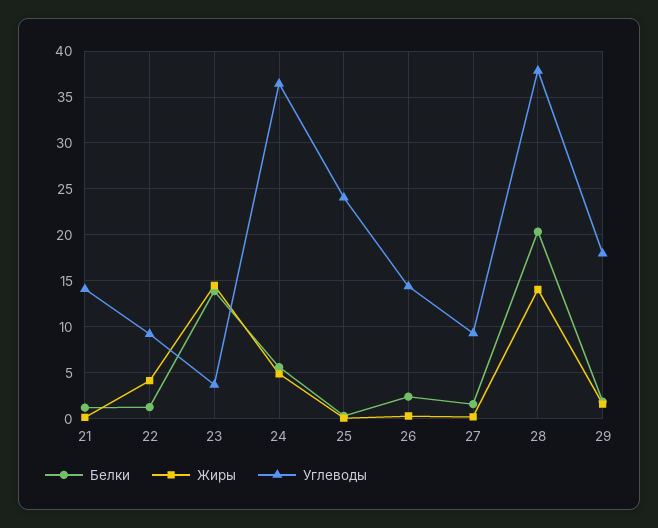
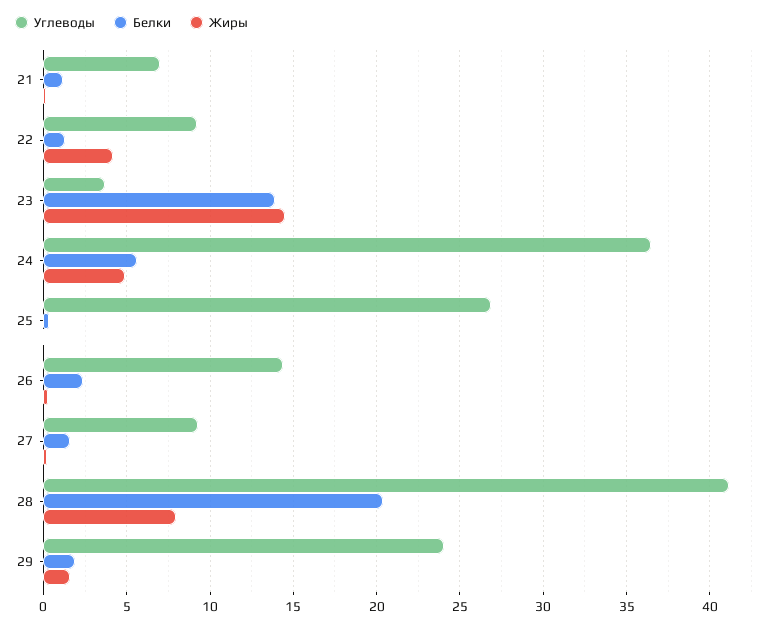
  {
    "Белки": {
      "21": 1,
      "22": 1.5,
      "23": 14,
      "24": 5.5,
      "25": 0.5,
      "26": 2.5,
      "27": 1.5,
      "28": 20.5,
      "29": 2
    },
    "Жиры": {
      "21": 0,
      "22": 4,
      "23": 14.5,
      "24": 5,
      "25": 0,
      "26": 0.5,
      "27": 0,
-     "28": 14,
+     "28": 8,
      "29": 1.5
    },
    "Углеводы": {
-     "21": 14,
+     "21": 7,
      "22": 9,
      "23": 3.5,
      "24": 36.5,
-     "25": 24,
+     "25": 27,
      "26": 14.5,
      "27": 9.5,
-     "28": 38,
+     "28": 41,
-     "29": 18
+     "29": 24
    }
  }

